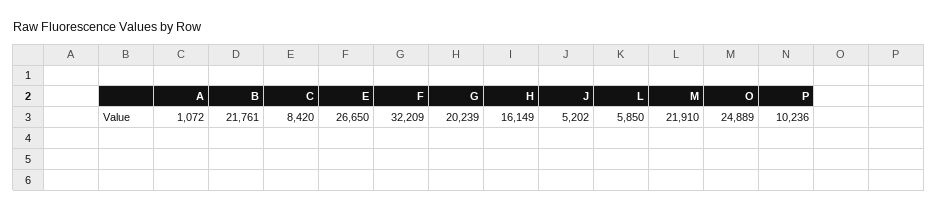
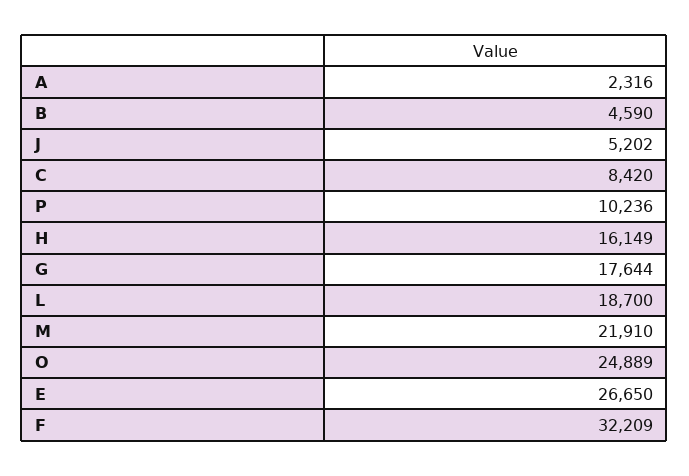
  {
-   "A": 1072,
+   "A": 2316,
-   "B": 21761,
+   "B": 4590,
    "C": 8420,
    "E": 26650,
    "F": 32209,
-   "G": 20239,
+   "G": 17644,
    "H": 16149,
    "J": 5202,
-   "L": 5850,
+   "L": 18700,
    "M": 21910,
    "O": 24889,
    "P": 10236
  }

